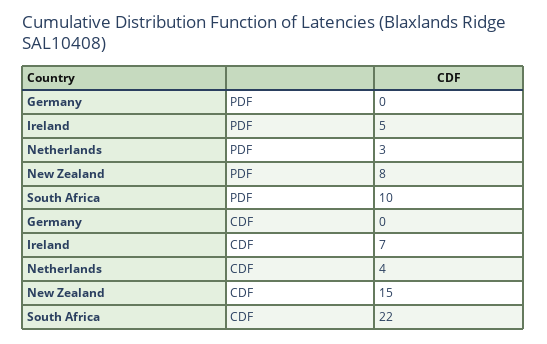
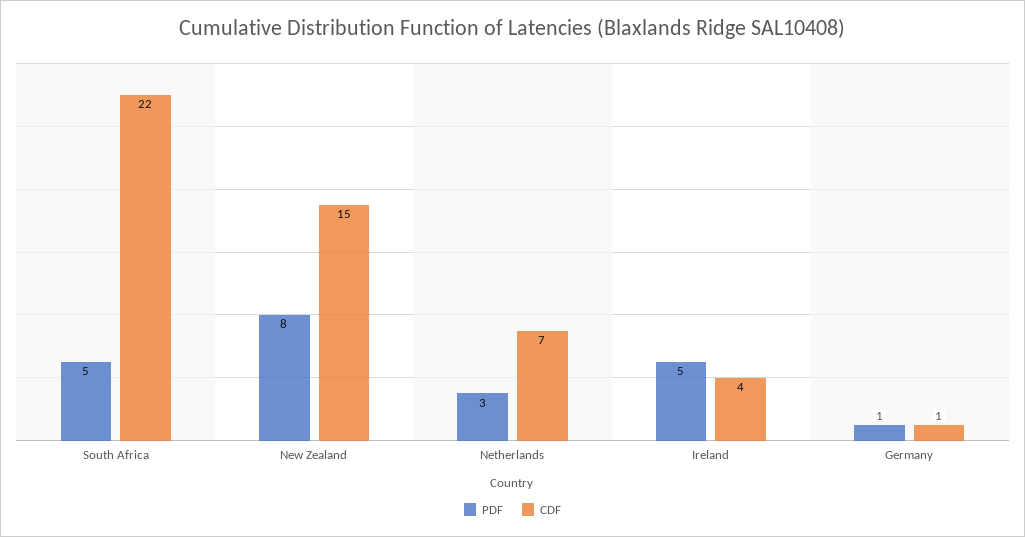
  {
    "PDF": {
-     "Germany": 0,
+     "Germany": 1,
      "Ireland": 5,
      "Netherlands": 3,
      "New Zealand": 8,
-     "South Africa": 10
+     "South Africa": 5
    },
    "CDF": {
-     "Germany": 0,
+     "Germany": 1,
-     "Ireland": 7,
+     "Ireland": 4,
-     "Netherlands": 4,
+     "Netherlands": 7,
      "New Zealand": 15,
      "South Africa": 22
    }
  }

